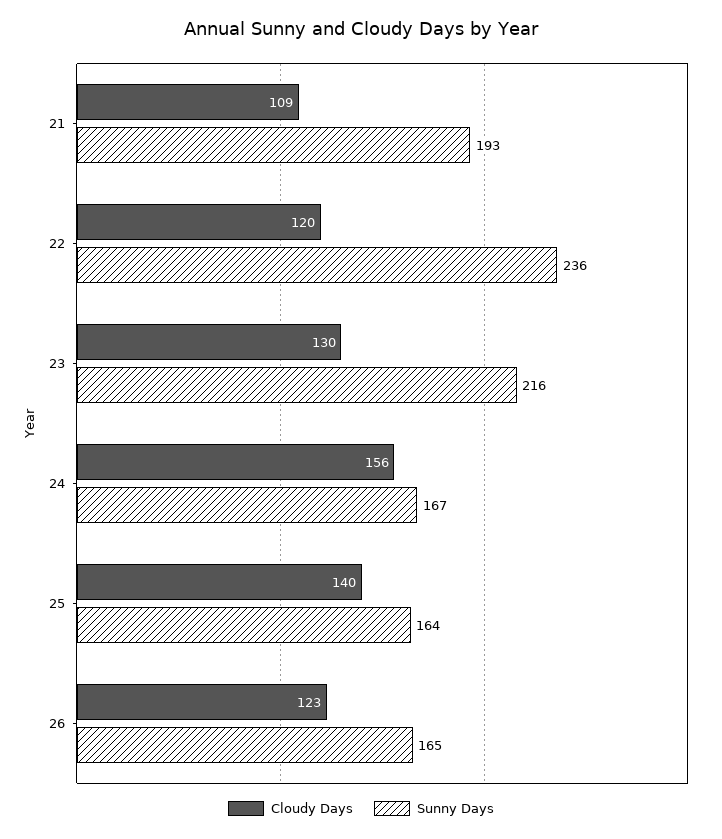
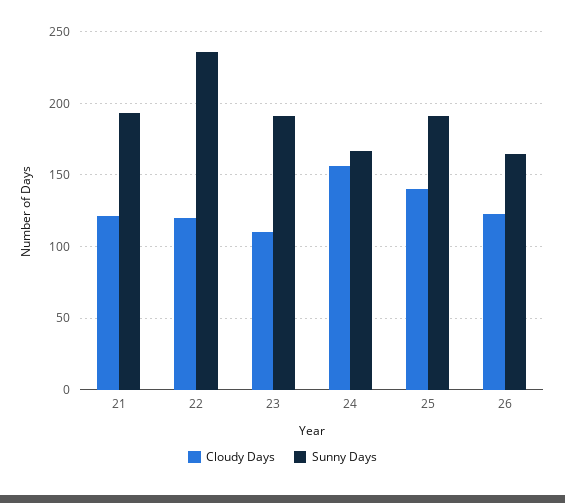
  {
    "Cloudy Days": {
-     "21": 109,
+     "21": 120,
      "22": 120,
-     "23": 130,
+     "23": 110,
      "24": 156,
      "25": 140,
      "26": 123
    },
    "Sunny Days": {
      "21": 193,
      "22": 236,
-     "23": 216,
+     "23": 190,
      "24": 167,
-     "25": 164,
+     "25": 190,
      "26": 165
    }
  }

